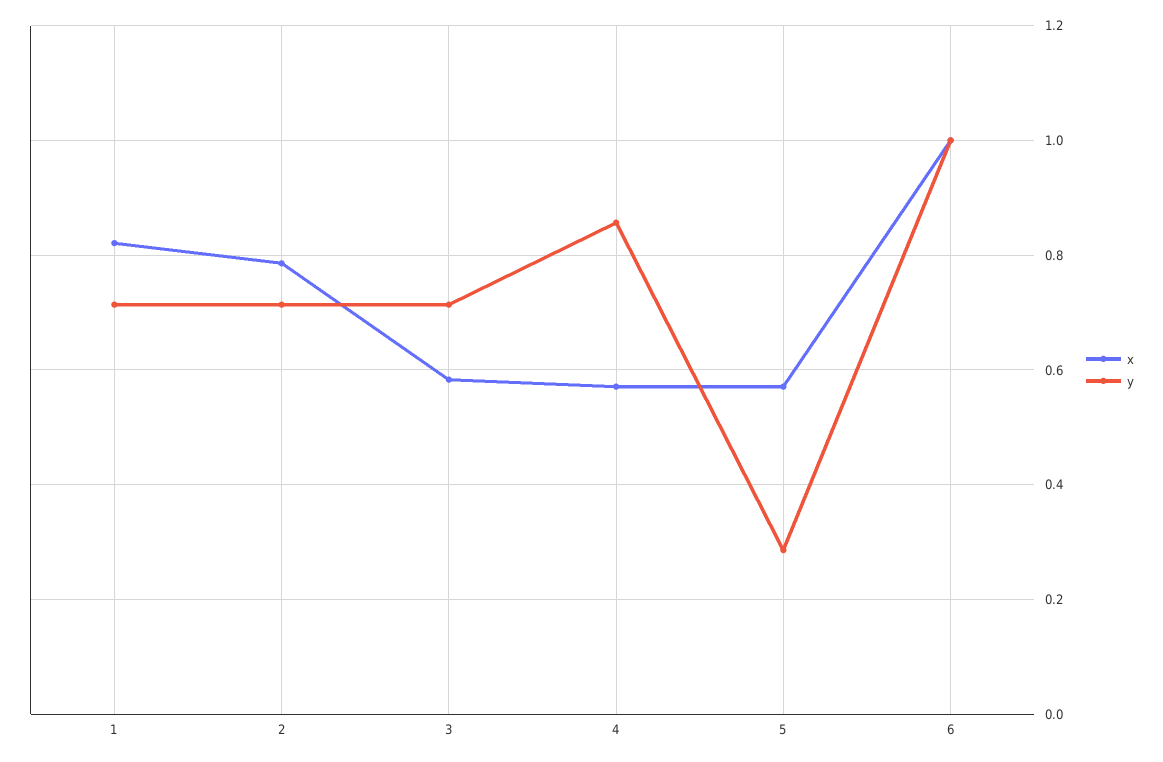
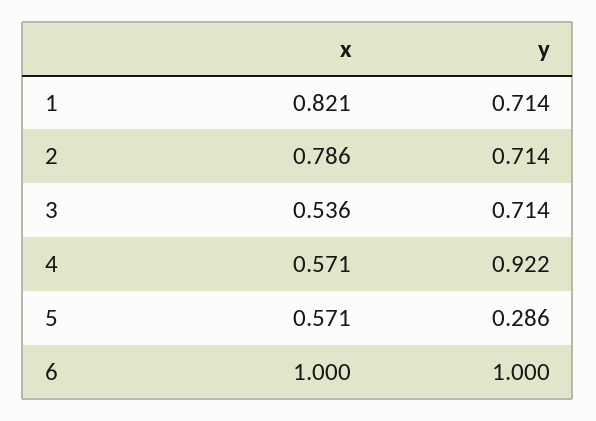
  {
    "x": {
      "1": 0.821,
      "2": 0.786,
-     "3": 0.58,
+     "3": 0.536,
      "4": 0.571,
      "5": 0.571,
      "6": 1
    },
    "y": {
      "1": 0.714,
      "2": 0.714,
      "3": 0.714,
-     "4": 0.86,
+     "4": 0.922,
      "5": 0.286,
      "6": 1
    }
  }

